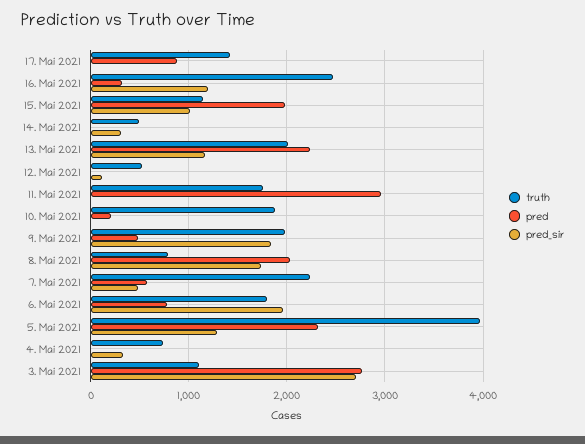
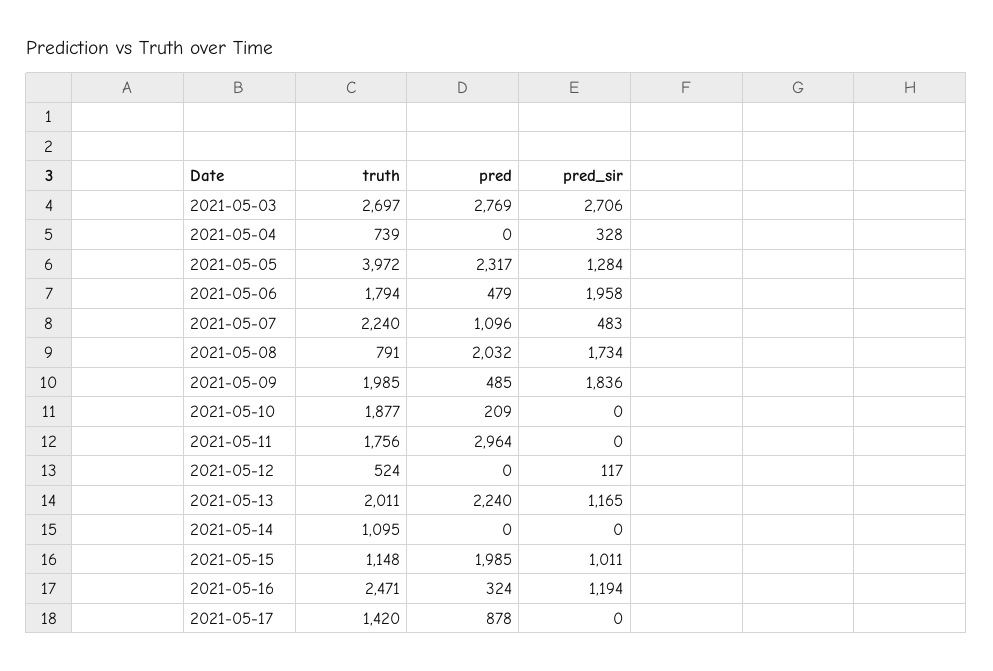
  {
    "truth": {
      "17. Mai 2021": 1420,
      "16. Mai 2021": 2471,
      "15. Mai 2021": 1148,
-     "14. Mai 2021": 500,
+     "14. Mai 2021": 1095,
      "13. Mai 2021": 2011,
      "12. Mai 2021": 524,
      "11. Mai 2021": 1756,
      "10. Mai 2021": 1877,
      "9. Mai 2021": 1985,
      "8. Mai 2021": 791,
      "7. Mai 2021": 2240,
      "6. Mai 2021": 1794,
      "5. Mai 2021": 3972,
      "4. Mai 2021": 739,
-     "3. Mai 2021": 1100
+     "3. Mai 2021": 2697
    },
    "pred": {
      "17. Mai 2021": 878,
      "16. Mai 2021": 324,
      "15. Mai 2021": 1985,
      "14. Mai 2021": 0,
      "13. Mai 2021": 2240,
      "12. Mai 2021": 0,
      "11. Mai 2021": 2964,
      "10. Mai 2021": 209,
      "9. Mai 2021": 485,
      "8. Mai 2021": 2032,
-     "7. Mai 2021": 600,
+     "7. Mai 2021": 1096,
-     "6. Mai 2021": 800,
+     "6. Mai 2021": 479,
      "5. Mai 2021": 2317,
      "4. Mai 2021": 0,
      "3. Mai 2021": 2769
    },
    "pred_sir": {
      "17. Mai 2021": 0,
      "16. Mai 2021": 1194,
      "15. Mai 2021": 1011,
-     "14. Mai 2021": 300,
+     "14. Mai 2021": 0,
      "13. Mai 2021": 1165,
      "12. Mai 2021": 117,
      "11. Mai 2021": 0,
      "10. Mai 2021": 0,
      "9. Mai 2021": 1836,
      "8. Mai 2021": 1734,
      "7. Mai 2021": 483,
      "6. Mai 2021": 1958,
      "5. Mai 2021": 1284,
      "4. Mai 2021": 328,
      "3. Mai 2021": 2706
    }
  }

